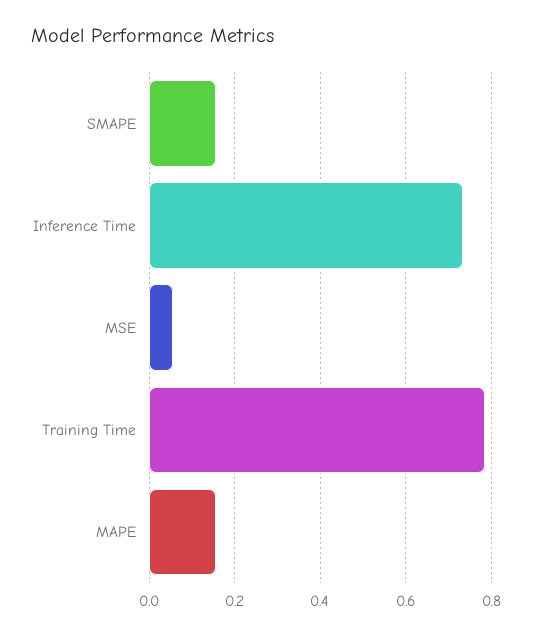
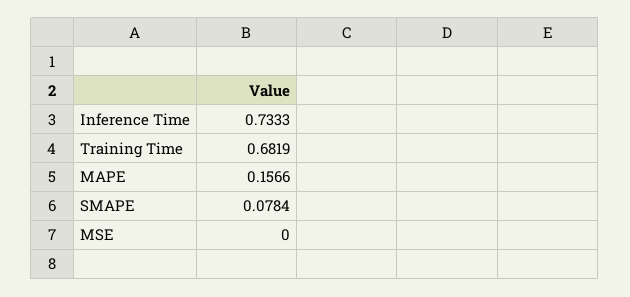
  {
-   "SMAPE": 0.16,
+   "SMAPE": 0.0784,
    "Inference Time": 0.7333,
-   "MSE": 0.06,
+   "MSE": 0,
-   "Training Time": 0.78,
+   "Training Time": 0.6819,
    "MAPE": 0.1566
  }

